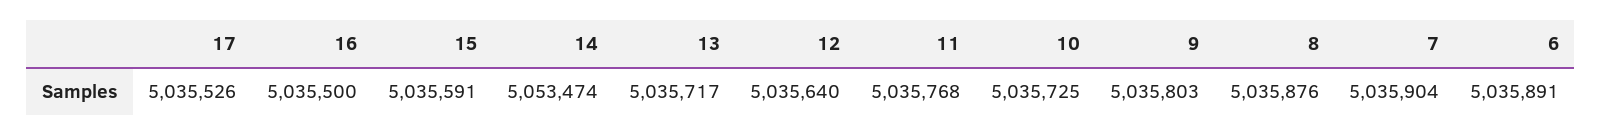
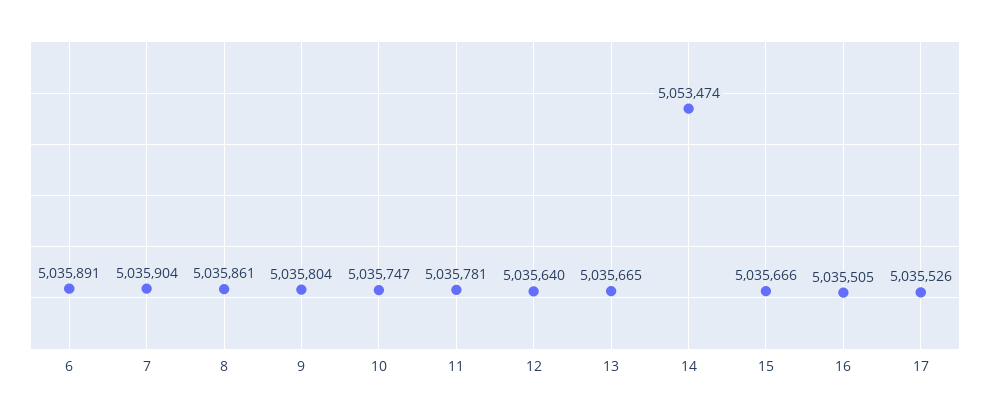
  {
    "17": 5035526,
-   "16": 5035500,
+   "16": 5035505,
-   "15": 5035591,
+   "15": 5035666,
    "14": 5053474,
-   "13": 5035717,
+   "13": 5035665,
    "12": 5035640,
-   "11": 5035768,
+   "11": 5035781,
-   "10": 5035725,
+   "10": 5035747,
-   "9": 5035803,
+   "9": 5035804,
-   "8": 5035876,
+   "8": 5035861,
    "7": 5035904,
    "6": 5035891
  }

